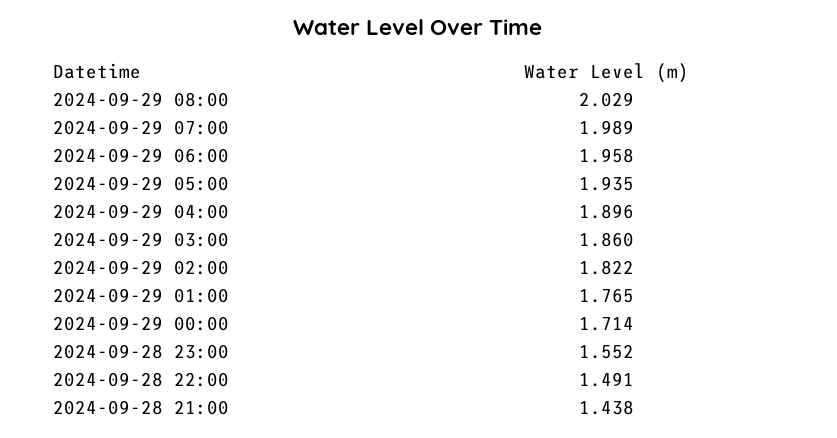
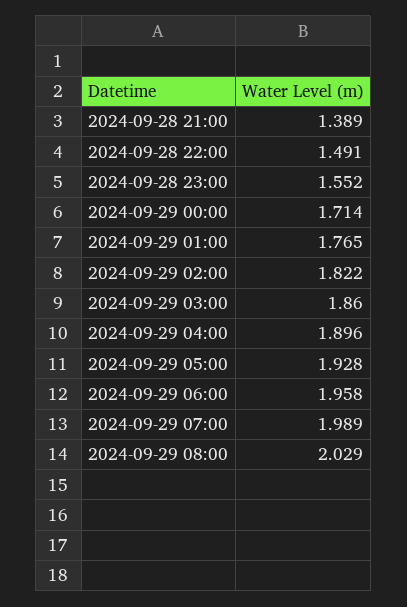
  {
    "2024-09-29 08:00": 2.029,
    "2024-09-29 07:00": 1.989,
    "2024-09-29 06:00": 1.958,
-   "2024-09-29 05:00": 1.935,
+   "2024-09-29 05:00": 1.928,
    "2024-09-29 04:00": 1.896,
    "2024-09-29 03:00": 1.86,
    "2024-09-29 02:00": 1.822,
    "2024-09-29 01:00": 1.765,
    "2024-09-29 00:00": 1.714,
    "2024-09-28 23:00": 1.552,
    "2024-09-28 22:00": 1.491,
-   "2024-09-28 21:00": 1.438
+   "2024-09-28 21:00": 1.389
  }

